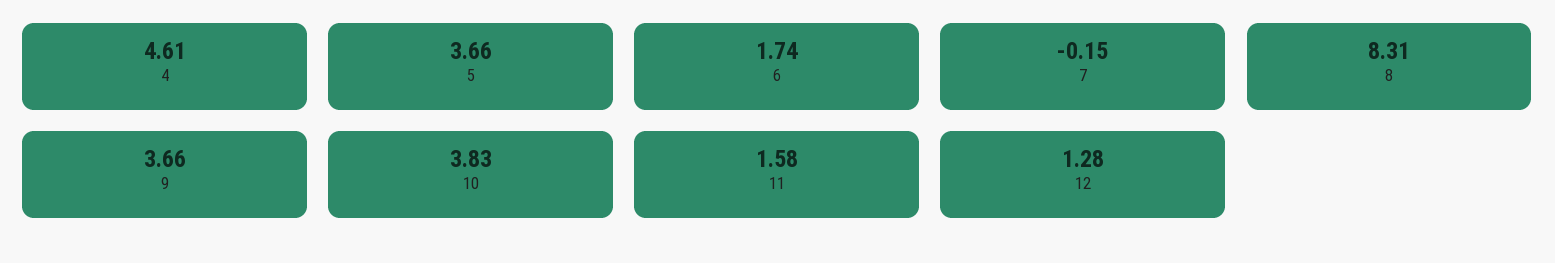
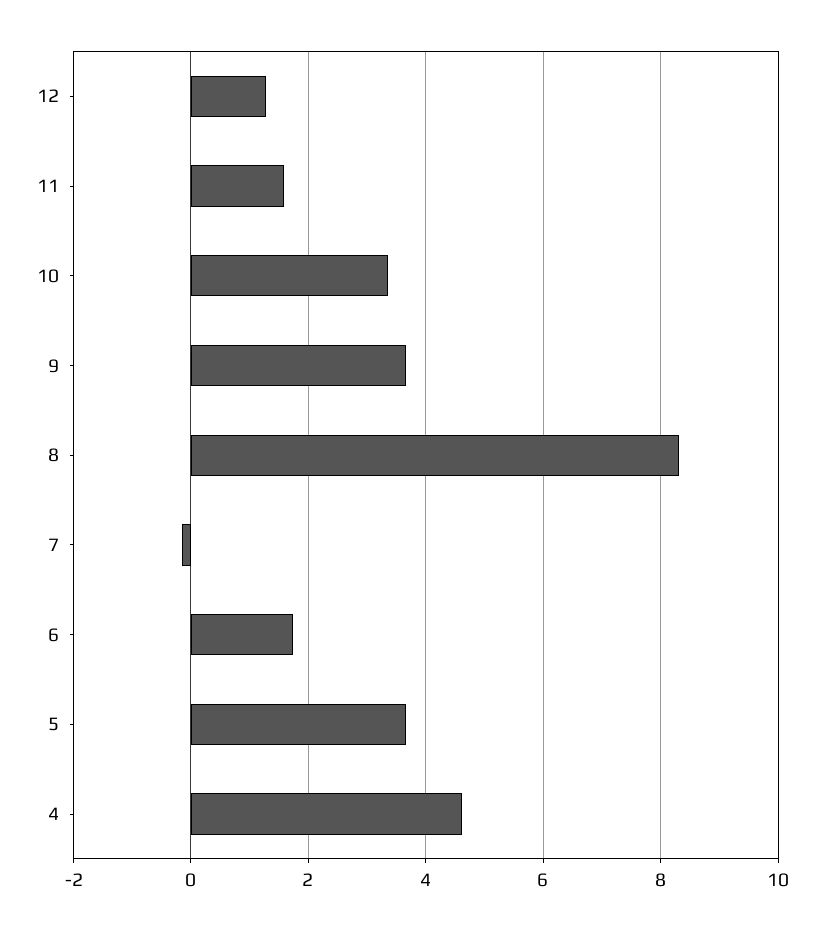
  {
    "4": 4.61,
    "5": 3.66,
    "6": 1.74,
    "7": -0.15,
    "8": 8.31,
    "9": 3.66,
-   "10": 3.83,
+   "10": 3.4,
    "11": 1.58,
    "12": 1.28
  }

